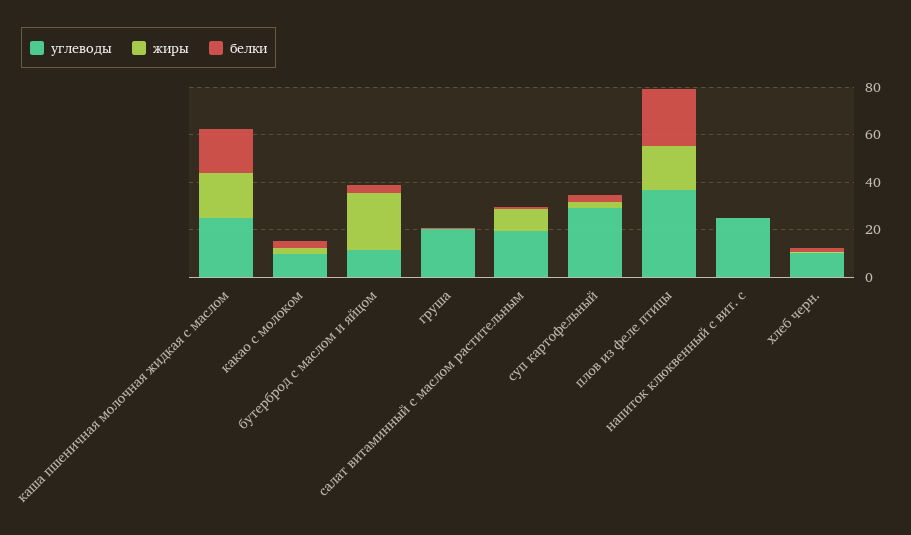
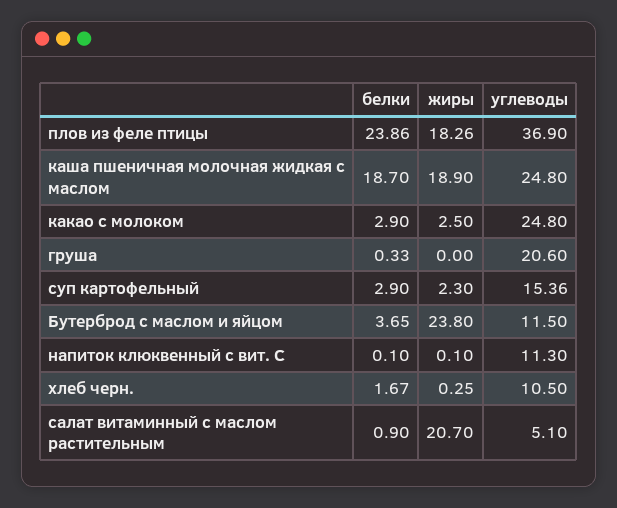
  {
    "углеводы": {
      "каша пшеничная молочная жидкая с маслом": 24.8,
-     "какао с молоком": 10,
+     "какао с молоком": 24.8,
      "бутерброд с маслом и яйцом": 11.5,
      "груша": 20.6,
-     "салат витаминный с маслом растительным": 20,
+     "салат витаминный с маслом растительным": 5.1,
-     "суп картофельный": 30,
+     "суп картофельный": 15.36,
      "плов из феле птицы": 36.9,
-     "напиток клюквенный с вит. с": 25,
+     "напиток клюквенный с вит. с": 11.3,
      "хлеб черн.": 10.5
    },
    "жиры": {
      "каша пшеничная молочная жидкая с маслом": 18.9,
      "какао с молоком": 2.5,
      "бутерброд с маслом и яйцом": 23.8,
      "груша": 0,
-     "салат витаминный с маслом растительным": 10,
+     "салат витаминный с маслом растительным": 20.7,
      "суп картофельный": 2.3,
      "плов из феле птицы": 18.26,
      "напиток клюквенный с вит. с": 0.1,
      "хлеб черн.": 0.25
    },
    "белки": {
      "каша пшеничная молочная жидкая с маслом": 18.7,
      "какао с молоком": 2.9,
      "бутерброд с маслом и яйцом": 3.65,
      "груша": 0.33,
      "салат витаминный с маслом растительным": 0.9,
      "суп картофельный": 2.9,
      "плов из феле птицы": 23.86,
      "напиток клюквенный с вит. с": 0.1,
      "хлеб черн.": 1.67
    }
  }

